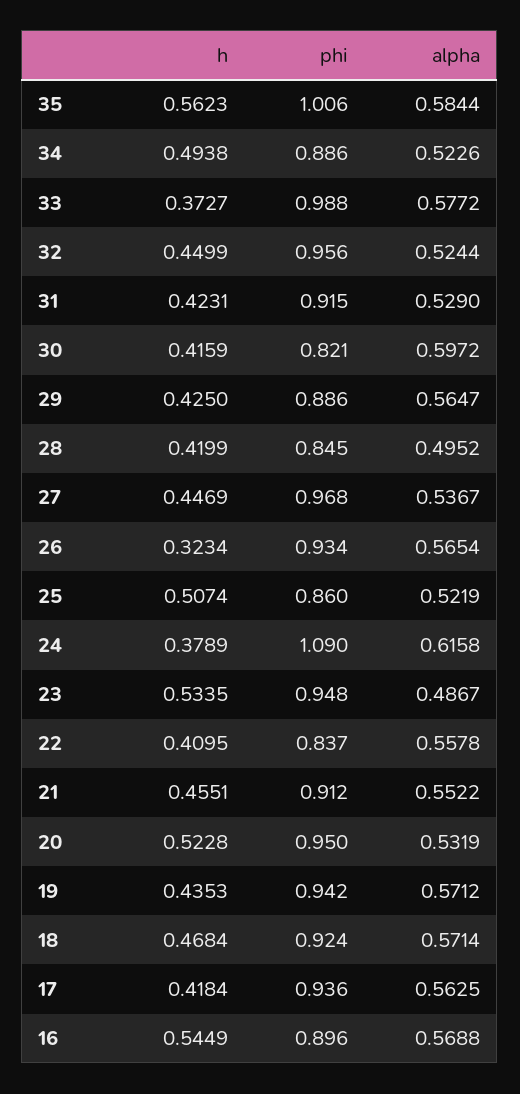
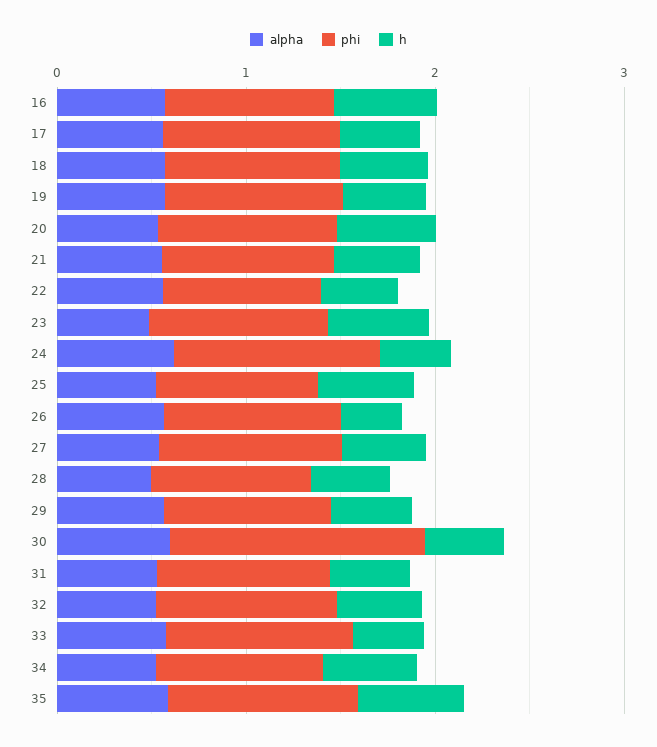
  {
    "h": {
      "35": 0.5623,
      "34": 0.4938,
      "33": 0.3727,
      "32": 0.4499,
      "31": 0.4231,
      "30": 0.4159,
      "29": 0.425,
      "28": 0.4199,
      "27": 0.4469,
      "26": 0.3234,
      "25": 0.5074,
      "24": 0.3789,
      "23": 0.5335,
      "22": 0.4095,
      "21": 0.4551,
      "20": 0.5228,
      "19": 0.4353,
      "18": 0.4684,
      "17": 0.4184,
      "16": 0.5449
    },
    "phi": {
      "35": 1.006,
      "34": 0.886,
      "33": 0.988,
      "32": 0.956,
      "31": 0.915,
-     "30": 0.821,
+     "30": 1.4,
      "29": 0.886,
      "28": 0.845,
      "27": 0.968,
      "26": 0.934,
      "25": 0.86,
      "24": 1.09,
      "23": 0.948,
      "22": 0.837,
      "21": 0.912,
      "20": 0.95,
      "19": 0.942,
      "18": 0.924,
      "17": 0.936,
      "16": 0.896
    },
    "alpha": {
      "35": 0.5844,
      "34": 0.5226,
      "33": 0.5772,
      "32": 0.5244,
      "31": 0.529,
      "30": 0.5972,
      "29": 0.5647,
      "28": 0.4952,
      "27": 0.5367,
      "26": 0.5654,
      "25": 0.5219,
      "24": 0.6158,
      "23": 0.4867,
      "22": 0.5578,
      "21": 0.5522,
      "20": 0.5319,
      "19": 0.5712,
      "18": 0.5714,
      "17": 0.5625,
      "16": 0.5688
    }
  }

